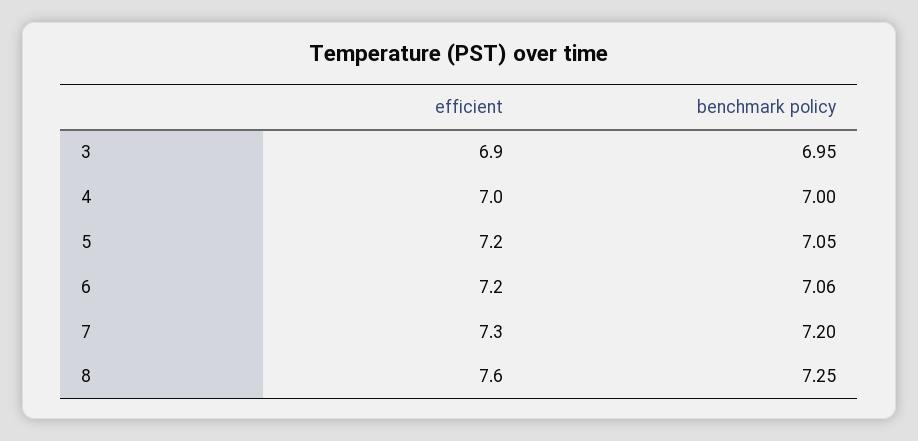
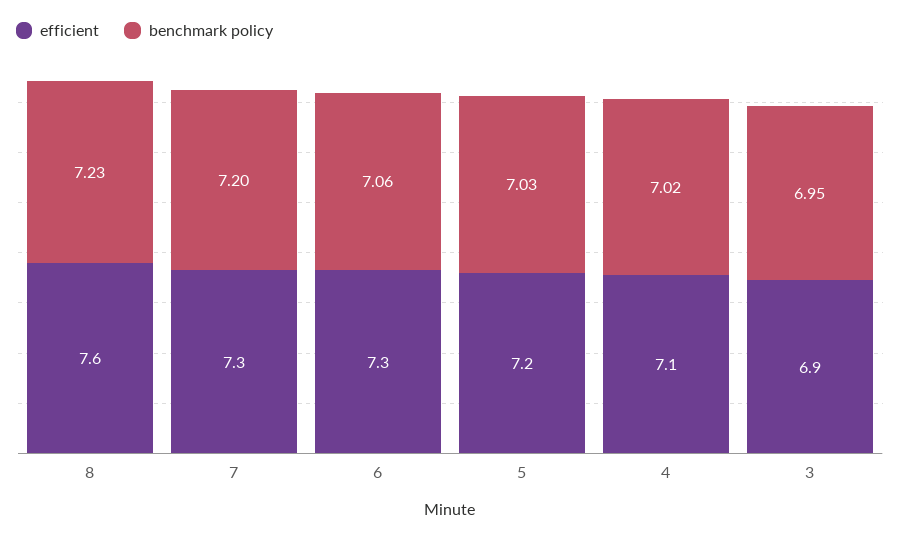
  {
    "efficient": {
      "3": 6.9,
-     "4": 7,
+     "4": 7.1,
      "5": 7.2,
-     "6": 7.2,
+     "6": 7.3,
      "7": 7.3,
      "8": 7.6
    },
    "benchmark policy": {
      "3": 6.95,
-     "4": 7,
+     "4": 7.02,
-     "5": 7.05,
+     "5": 7.03,
      "6": 7.06,
      "7": 7.2,
-     "8": 7.25
+     "8": 7.23
    }
  }

